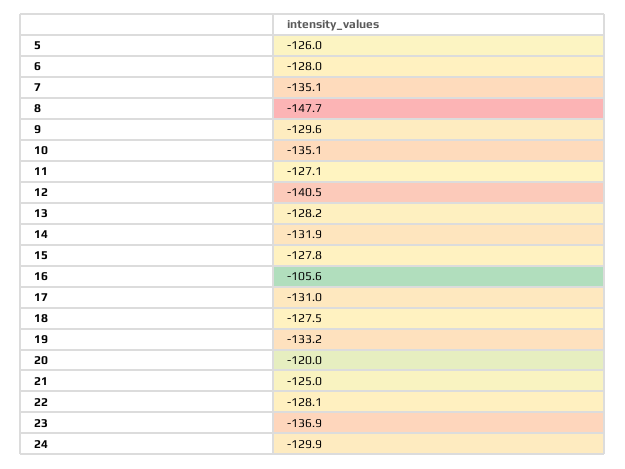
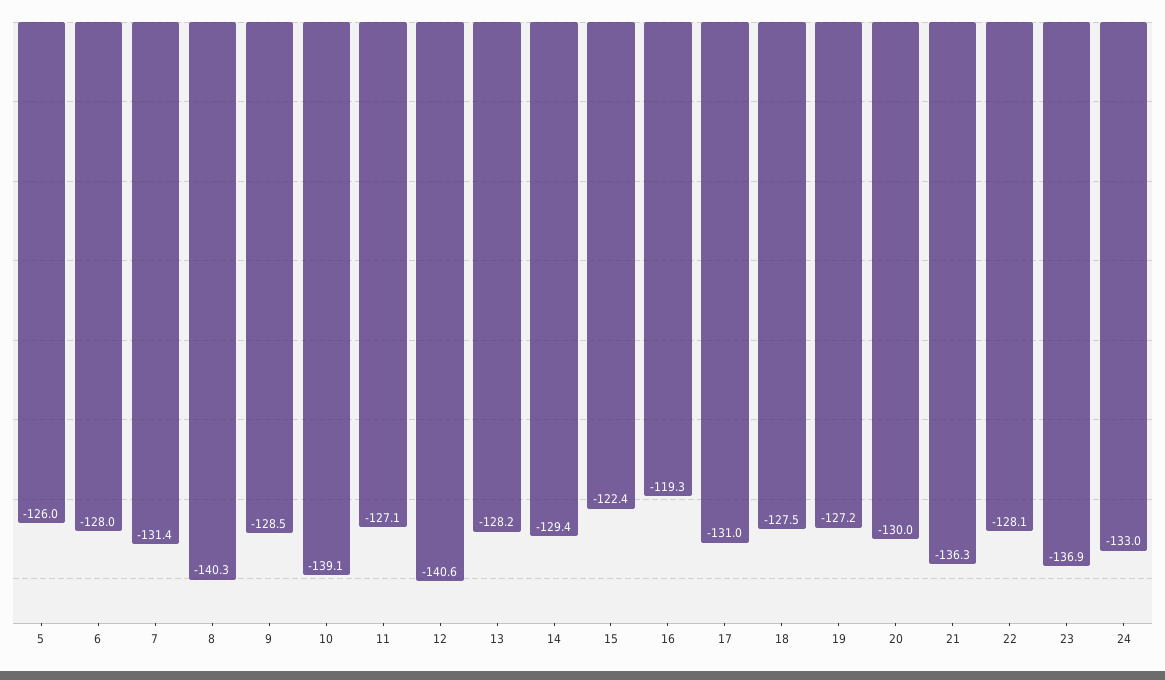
  {
    "5": -126,
    "6": -128,
-   "7": -135.1,
+   "7": -131.4,
-   "8": -147.7,
+   "8": -140.3,
-   "9": -129.6,
+   "9": -128.5,
-   "10": -135.1,
+   "10": -139.1,
    "11": -127.1,
-   "12": -140.5,
+   "12": -140.6,
    "13": -128.2,
-   "14": -131.9,
+   "14": -129.4,
-   "15": -127.8,
+   "15": -122.4,
-   "16": -105.6,
+   "16": -119.3,
    "17": -131,
    "18": -127.5,
-   "19": -133.2,
+   "19": -127.2,
-   "20": -120,
+   "20": -130,
-   "21": -125,
+   "21": -136.3,
    "22": -128.1,
    "23": -136.9,
-   "24": -129.9
+   "24": -133
  }

